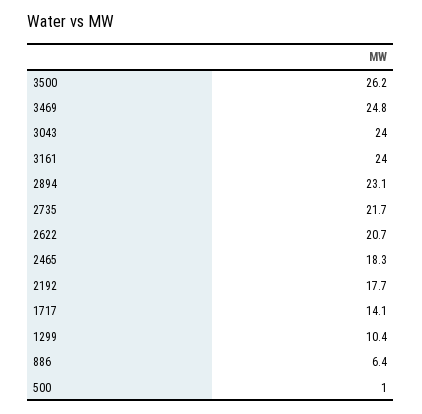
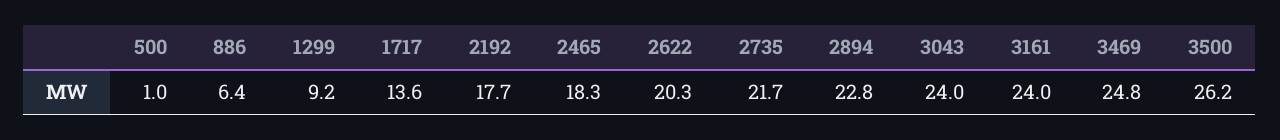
  {
    "3500": 26.2,
    "3469": 24.8,
    "3043": 24,
    "3161": 24,
-   "2894": 23.1,
+   "2894": 22.8,
    "2735": 21.7,
-   "2622": 20.7,
+   "2622": 20.3,
    "2465": 18.3,
    "2192": 17.7,
-   "1717": 14.1,
+   "1717": 13.6,
-   "1299": 10.4,
+   "1299": 9.2,
    "886": 6.4,
    "500": 1
  }

